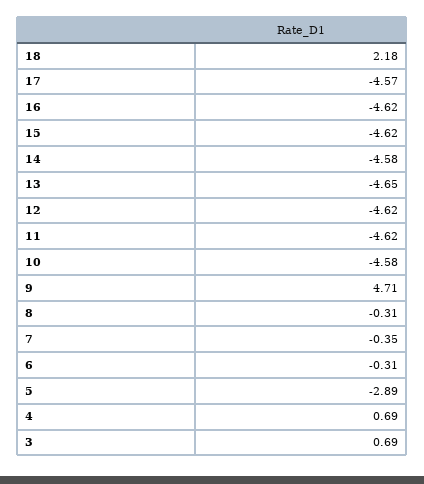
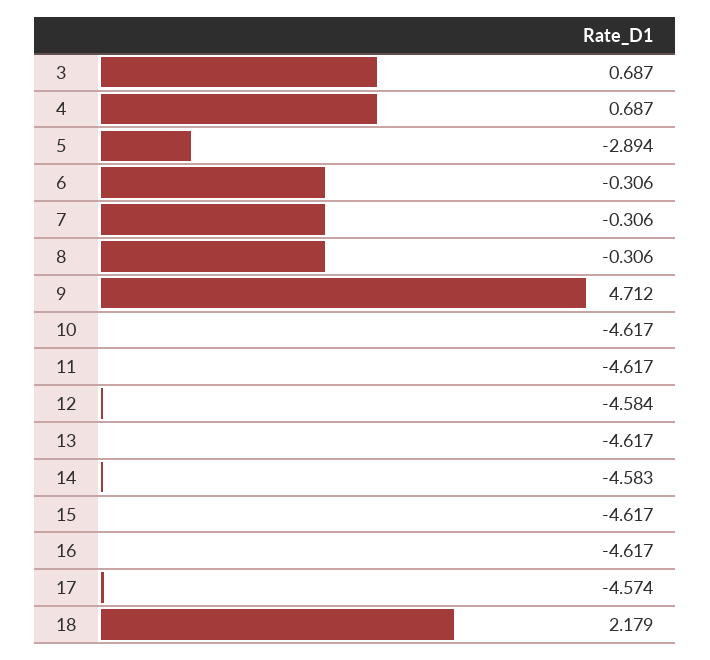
  {
    "18": 2.179,
    "17": -4.574,
    "16": -4.617,
    "15": -4.617,
    "14": -4.583,
-   "13": -4.65,
+   "13": -4.617,
-   "12": -4.62,
+   "12": -4.584,
    "11": -4.617,
-   "10": -4.58,
+   "10": -4.617,
    "9": 4.712,
    "8": -0.306,
-   "7": -0.35,
+   "7": -0.306,
    "6": -0.306,
    "5": -2.894,
    "4": 0.687,
    "3": 0.687
  }

